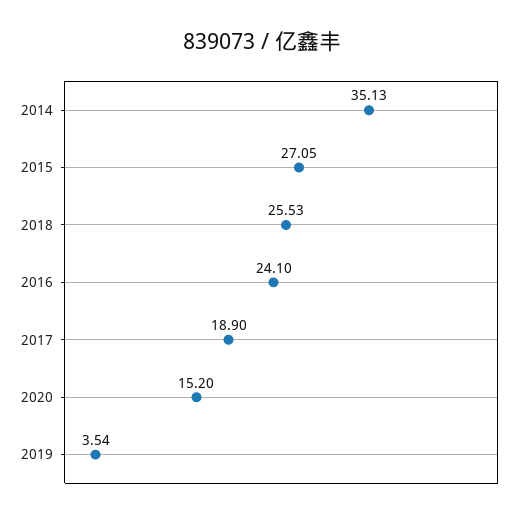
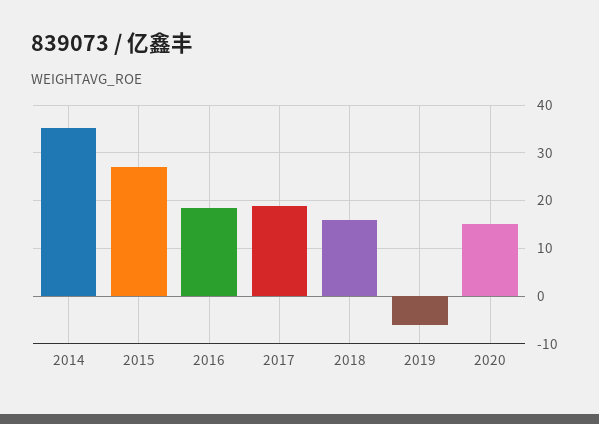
  {
    "2014": 35.13,
    "2015": 27.05,
-   "2018": 25.53,
+   "2018": 16,
-   "2016": 24.1,
+   "2016": 18,
    "2017": 18.9,
    "2020": 15.2,
-   "2019": 3.54
+   "2019": -6
  }

